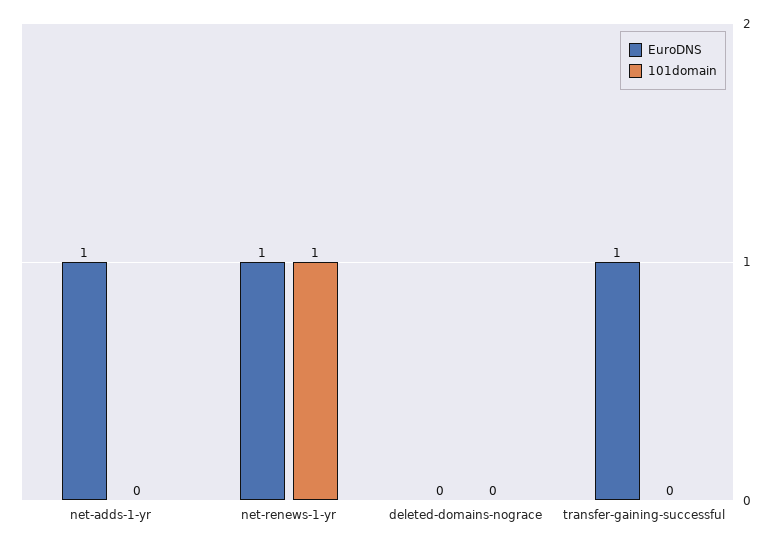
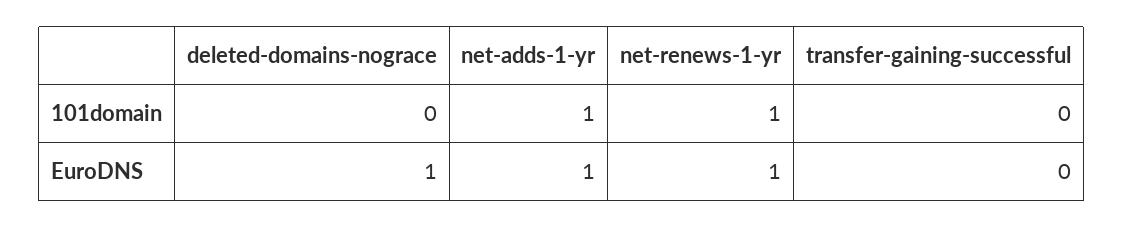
  {
    "EuroDNS": {
      "net-adds-1-yr": 1,
      "net-renews-1-yr": 1,
-     "deleted-domains-nograce": 0,
+     "deleted-domains-nograce": 1,
-     "transfer-gaining-successful": 1
+     "transfer-gaining-successful": 0
    },
    "101domain": {
-     "net-adds-1-yr": 0,
+     "net-adds-1-yr": 1,
      "net-renews-1-yr": 1,
      "deleted-domains-nograce": 0,
      "transfer-gaining-successful": 0
    }
  }

